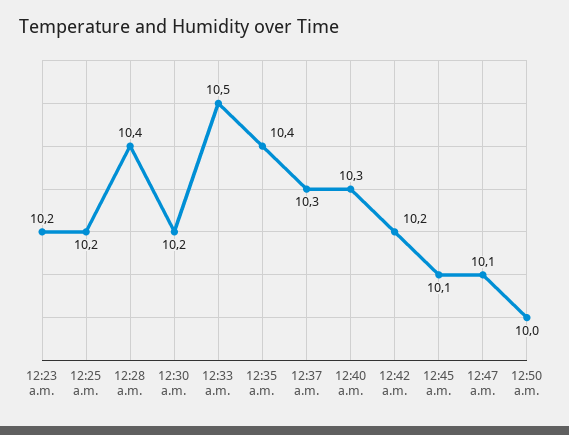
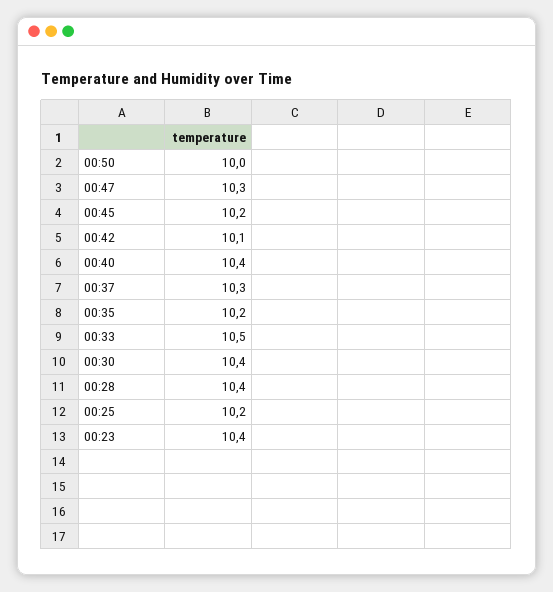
  {
-   "12:23 a.m.": 10.2,
+   "12:23 a.m.": 10.4,
    "12:25 a.m.": 10.2,
    "12:28 a.m.": 10.4,
-   "12:30 a.m.": 10.2,
+   "12:30 a.m.": 10.4,
    "12:33 a.m.": 10.5,
-   "12:35 a.m.": 10.4,
+   "12:35 a.m.": 10.2,
    "12:37 a.m.": 10.3,
-   "12:40 a.m.": 10.3,
+   "12:40 a.m.": 10.4,
-   "12:42 a.m.": 10.2,
+   "12:42 a.m.": 10.1,
-   "12:45 a.m.": 10.1,
+   "12:45 a.m.": 10.2,
-   "12:47 a.m.": 10.1,
+   "12:47 a.m.": 10.3,
    "12:50 a.m.": 10
  }

